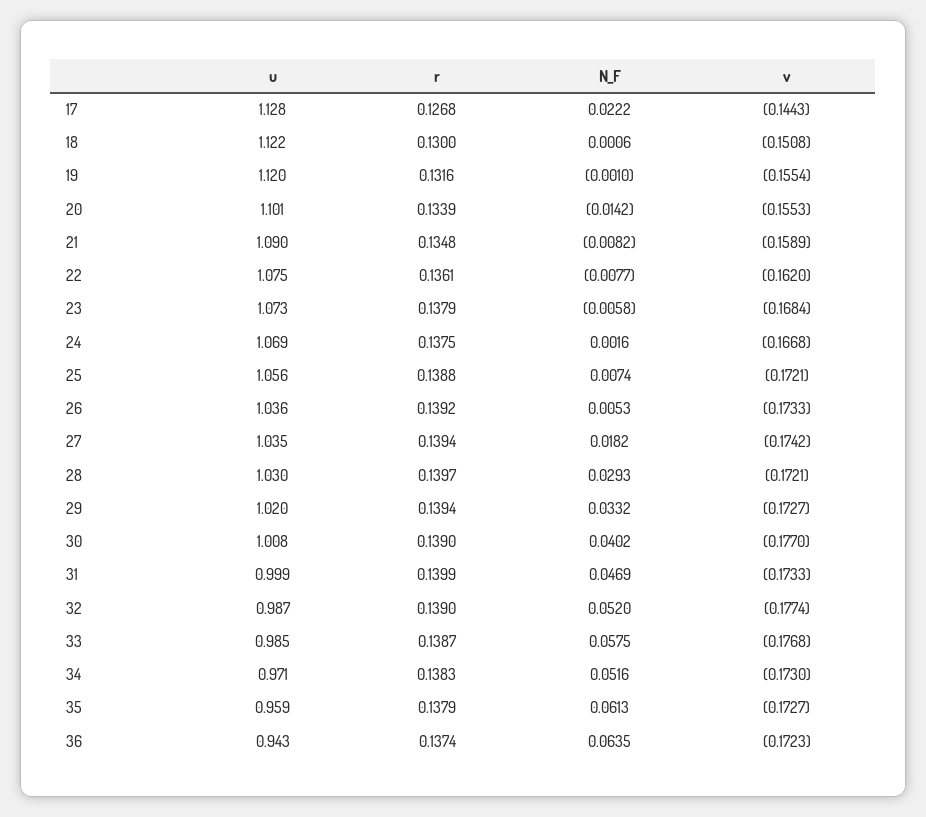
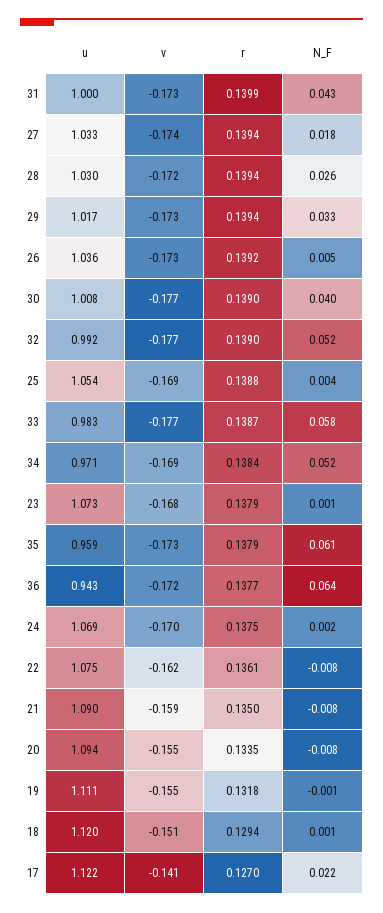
  {
    "u": {
-     "17": 1.128,
+     "17": 1.122,
-     "18": 1.122,
+     "18": 1.12,
-     "19": 1.12,
+     "19": 1.111,
-     "20": 1.101,
+     "20": 1.094,
      "21": 1.09,
      "22": 1.075,
      "23": 1.073,
      "24": 1.069,
-     "25": 1.056,
+     "25": 1.054,
      "26": 1.036,
-     "27": 1.035,
+     "27": 1.033,
      "28": 1.03,
-     "29": 1.02,
+     "29": 1.017,
      "30": 1.008,
-     "31": 0.999,
+     "31": 1,
-     "32": 0.987,
+     "32": 0.992,
-     "33": 0.985,
+     "33": 0.983,
      "34": 0.971,
      "35": 0.959,
      "36": 0.943
    },
    "r": {
-     "17": 0.1268,
+     "17": 0.127,
-     "18": 0.13,
+     "18": 0.1294,
-     "19": 0.1316,
+     "19": 0.1318,
-     "20": 0.1339,
+     "20": 0.1335,
-     "21": 0.1348,
+     "21": 0.135,
      "22": 0.1361,
      "23": 0.1379,
      "24": 0.1375,
      "25": 0.1388,
      "26": 0.1392,
      "27": 0.1394,
-     "28": 0.1397,
+     "28": 0.1394,
      "29": 0.1394,
      "30": 0.139,
      "31": 0.1399,
      "32": 0.139,
      "33": 0.1387,
-     "34": 0.1383,
+     "34": 0.1384,
      "35": 0.1379,
-     "36": 0.1374
+     "36": 0.1377
    },
    "N_F": {
      "17": 0.0222,
      "18": 0.0006,
      "19": -0.001,
-     "20": -0.0142,
+     "20": -0.008,
      "21": -0.0082,
      "22": -0.0077,
-     "23": -0.0058,
+     "23": 0.001,
      "24": 0.0016,
-     "25": 0.0074,
+     "25": 0.004,
      "26": 0.0053,
      "27": 0.0182,
-     "28": 0.0293,
+     "28": 0.026,
      "29": 0.0332,
      "30": 0.0402,
-     "31": 0.0469,
+     "31": 0.043,
      "32": 0.052,
      "33": 0.0575,
      "34": 0.0516,
      "35": 0.0613,
      "36": 0.0635
    },
    "v": {
-     "17": -0.1443,
+     "17": -0.141,
      "18": -0.1508,
      "19": -0.1554,
      "20": -0.1553,
      "21": -0.1589,
      "22": -0.162,
      "23": -0.1684,
-     "24": -0.1668,
+     "24": -0.17,
-     "25": -0.1721,
+     "25": -0.169,
      "26": -0.1733,
      "27": -0.1742,
      "28": -0.1721,
      "29": -0.1727,
      "30": -0.177,
      "31": -0.1733,
      "32": -0.1774,
      "33": -0.1768,
-     "34": -0.173,
+     "34": -0.169,
      "35": -0.1727,
      "36": -0.1723
    }
  }

